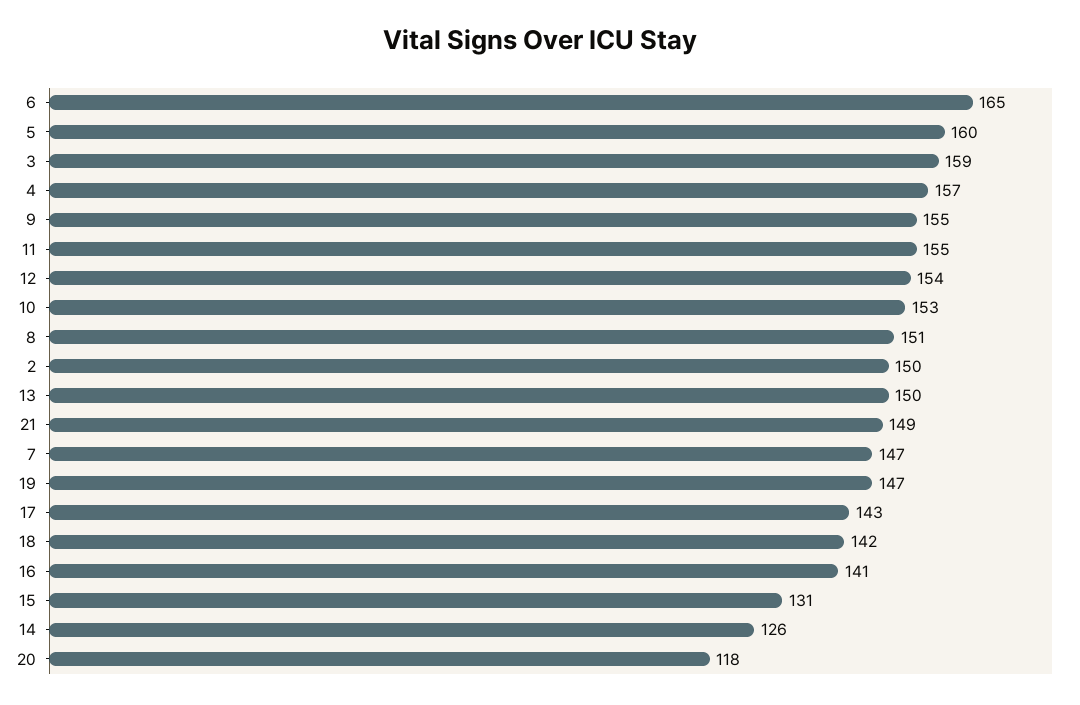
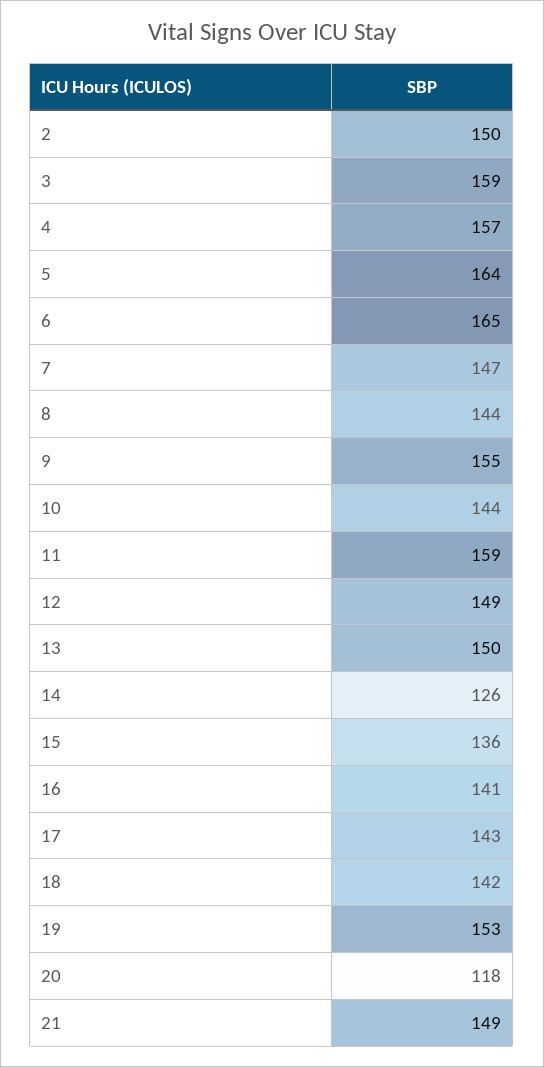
  {
    "6": 165,
-   "5": 160,
+   "5": 164,
    "3": 159,
    "4": 157,
    "9": 155,
-   "11": 155,
+   "11": 159,
-   "12": 154,
+   "12": 149,
-   "10": 153,
+   "10": 144,
-   "8": 151,
+   "8": 144,
    "2": 150,
    "13": 150,
    "21": 149,
    "7": 147,
-   "19": 147,
+   "19": 153,
    "17": 143,
    "18": 142,
    "16": 141,
-   "15": 131,
+   "15": 136,
    "14": 126,
    "20": 118
  }

